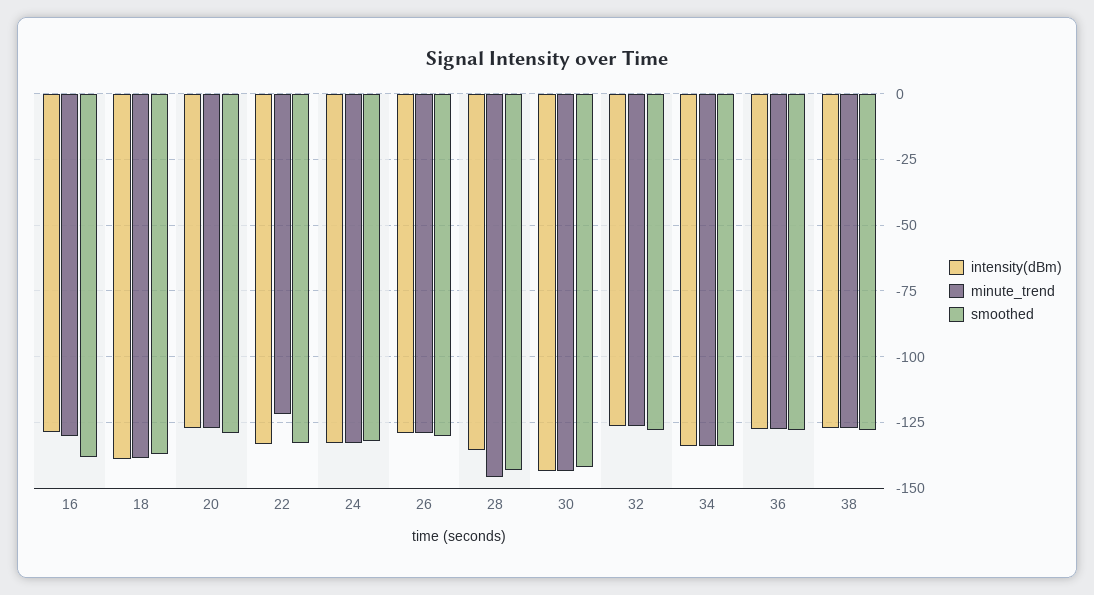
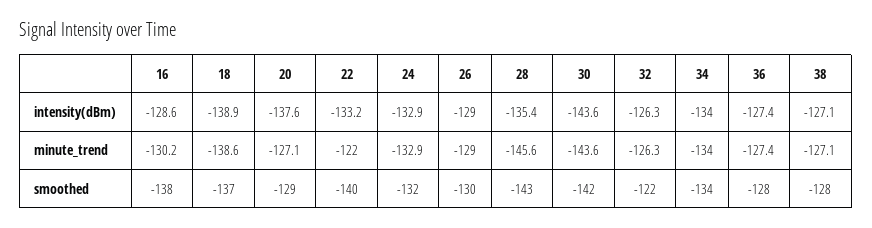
  {
    "intensity(dBm)": {
      "16": -128.6,
      "18": -138.9,
-     "20": -127.5,
+     "20": -137.6,
      "22": -133.2,
      "24": -132.9,
      "26": -129,
      "28": -135.4,
      "30": -143.6,
      "32": -126.3,
      "34": -134,
      "36": -127.4,
      "38": -127.1
    },
    "minute_trend": {
      "16": -130.2,
      "18": -138.6,
      "20": -127.1,
      "22": -122,
      "24": -132.9,
      "26": -129,
      "28": -145.6,
      "30": -143.6,
      "32": -126.3,
      "34": -134,
      "36": -127.4,
      "38": -127.1
    },
    "smoothed": {
      "16": -138,
      "18": -137,
      "20": -129,
-     "22": -132.5,
+     "22": -140,
      "24": -132,
      "26": -130,
      "28": -143,
      "30": -142,
-     "32": -127.5,
+     "32": -122,
      "34": -134,
      "36": -128,
      "38": -128
    }
  }

